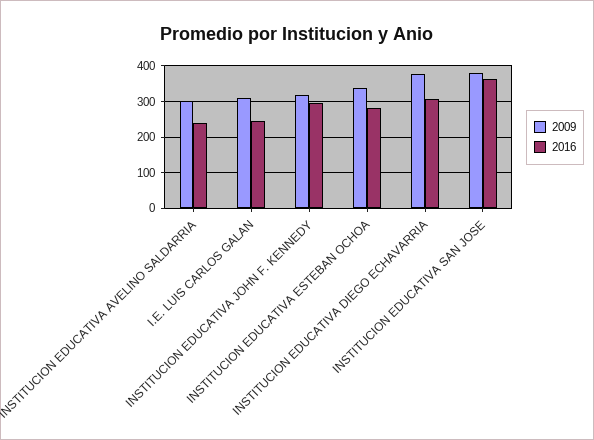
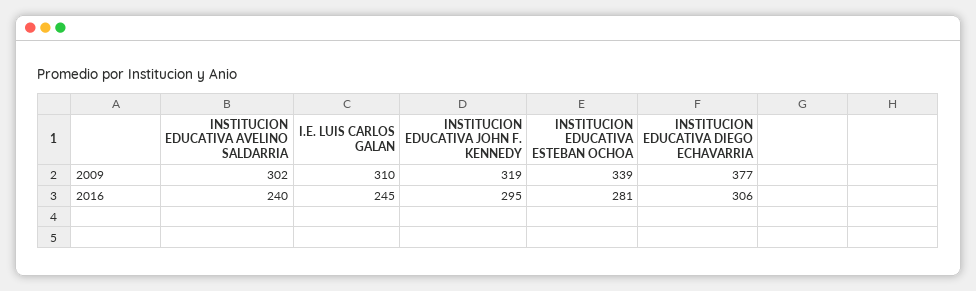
  {
    "2009": {
      "INSTITUCION EDUCATIVA AVELINO SALDARRIA": 302,
      "I.E. LUIS CARLOS GALAN": 310,
      "INSTITUCION EDUCATIVA JOHN F. KENNEDY": 319,
      "INSTITUCION EDUCATIVA ESTEBAN OCHOA": 339,
-     "INSTITUCION EDUCATIVA DIEGO ECHAVARRIA": 377,
+     "INSTITUCION EDUCATIVA DIEGO ECHAVARRIA": 377
-     "INSTITUCION EDUCATIVA SAN JOSE": 380
    },
    "2016": {
      "INSTITUCION EDUCATIVA AVELINO SALDARRIA": 240,
      "I.E. LUIS CARLOS GALAN": 245,
      "INSTITUCION EDUCATIVA JOHN F. KENNEDY": 295,
      "INSTITUCION EDUCATIVA ESTEBAN OCHOA": 281,
-     "INSTITUCION EDUCATIVA DIEGO ECHAVARRIA": 306,
+     "INSTITUCION EDUCATIVA DIEGO ECHAVARRIA": 306
-     "INSTITUCION EDUCATIVA SAN JOSE": 360
    }
  }

